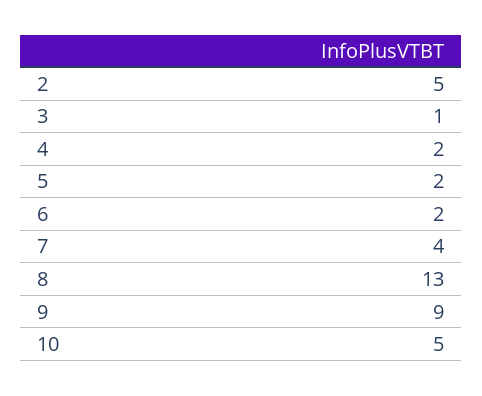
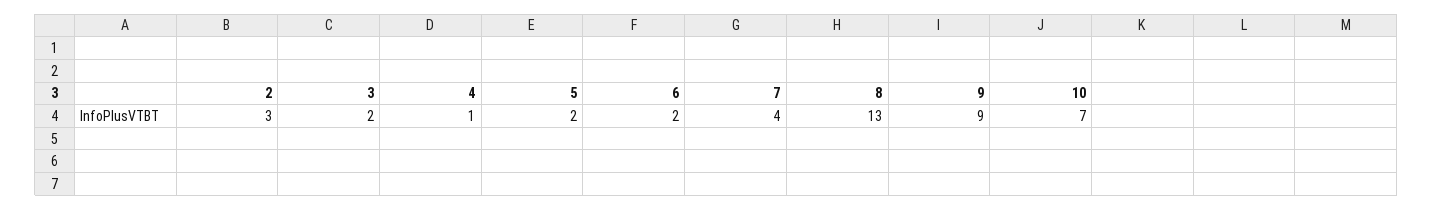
  {
-   "2": 5,
+   "2": 3,
-   "3": 1,
+   "3": 2,
-   "4": 2,
+   "4": 1,
    "5": 2,
    "6": 2,
    "7": 4,
    "8": 13,
    "9": 9,
-   "10": 5
+   "10": 7
  }

